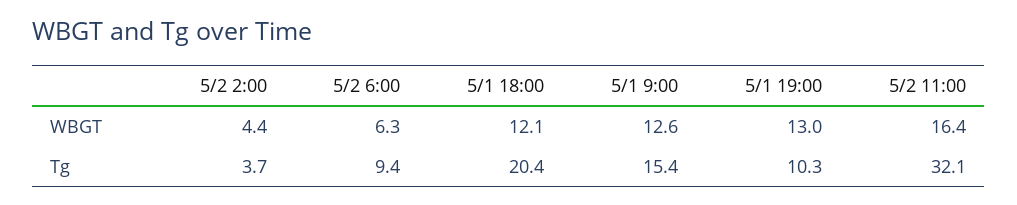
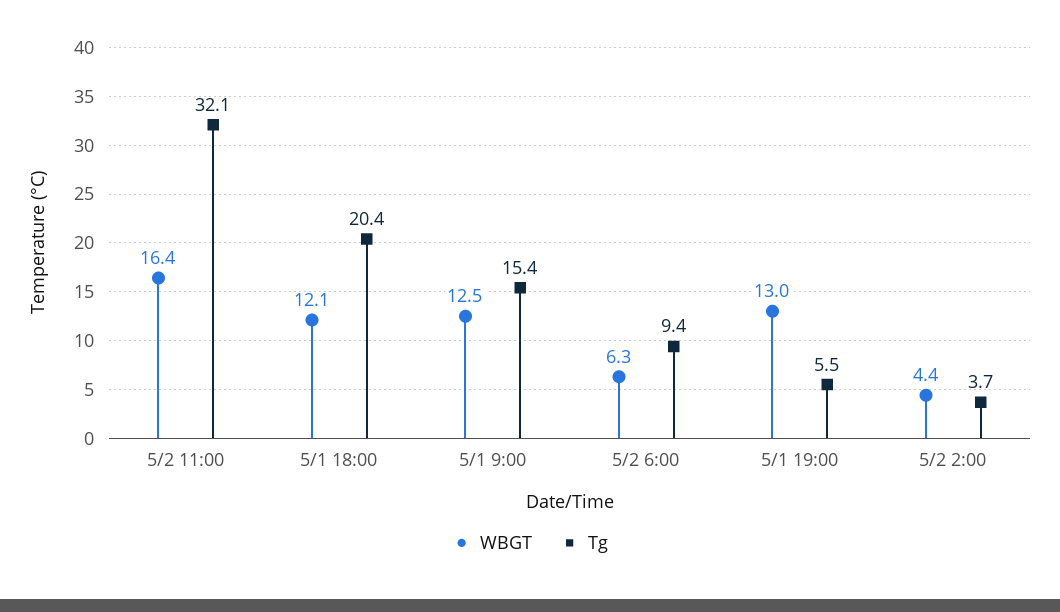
  {
    "WBGT": {
      "5/2 2:00": 4.4,
      "5/2 6:00": 6.3,
      "5/1 18:00": 12.1,
-     "5/1 9:00": 12.6,
+     "5/1 9:00": 12.5,
      "5/1 19:00": 13,
      "5/2 11:00": 16.4
    },
    "Tg": {
      "5/2 2:00": 3.7,
      "5/2 6:00": 9.4,
      "5/1 18:00": 20.4,
      "5/1 9:00": 15.4,
-     "5/1 19:00": 10.3,
+     "5/1 19:00": 5.5,
      "5/2 11:00": 32.1
    }
  }

